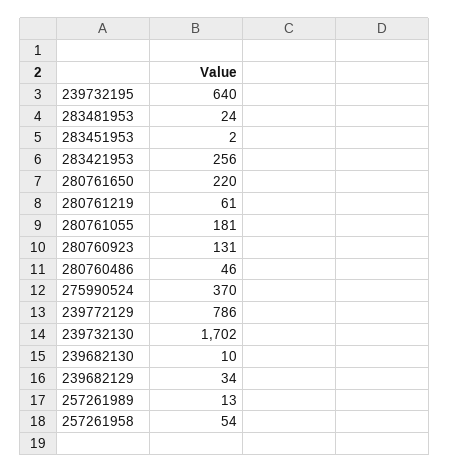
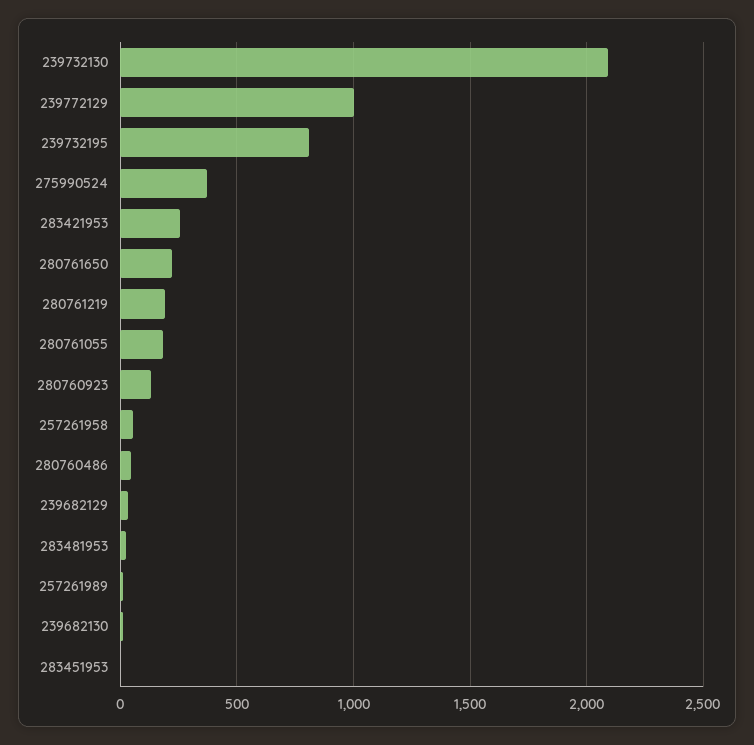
  {
-   "239732195": 640,
+   "239732195": 800,
    "283481953": 24,
    "283451953": 2,
    "283421953": 256,
    "280761650": 220,
-   "280761219": 61,
+   "280761219": 200,
    "280761055": 181,
    "280760923": 131,
    "280760486": 46,
    "275990524": 370,
-   "239772129": 786,
+   "239772129": 1000,
-   "239732130": 1702,
+   "239732130": 2100,
    "239682130": 10,
    "239682129": 34,
    "257261989": 13,
    "257261958": 54
  }

